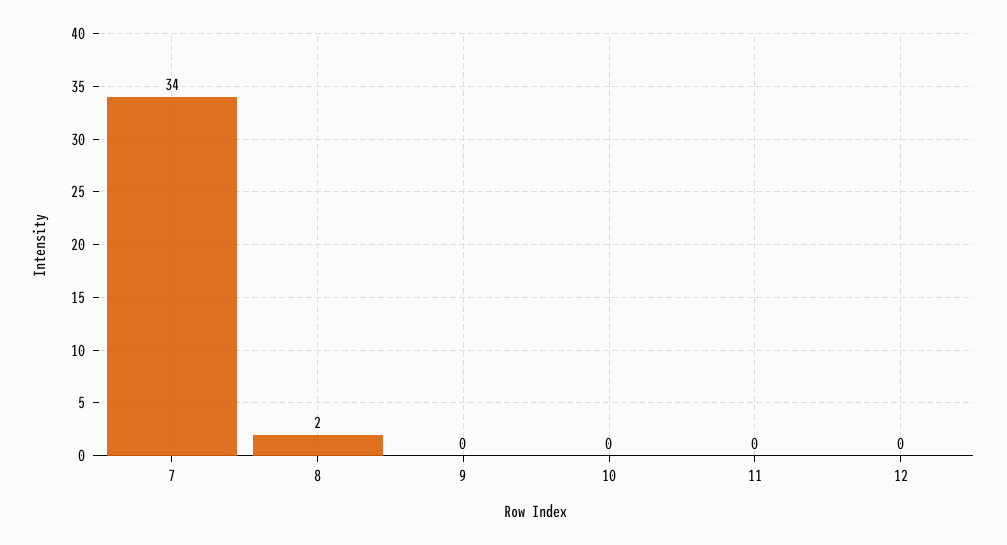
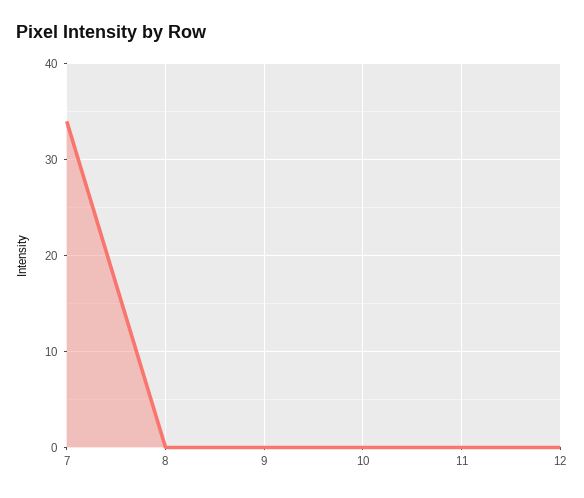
  {
    "7": 34,
-   "8": 2,
+   "8": 0,
    "9": 0,
    "10": 0,
    "11": 0,
    "12": 0
  }

